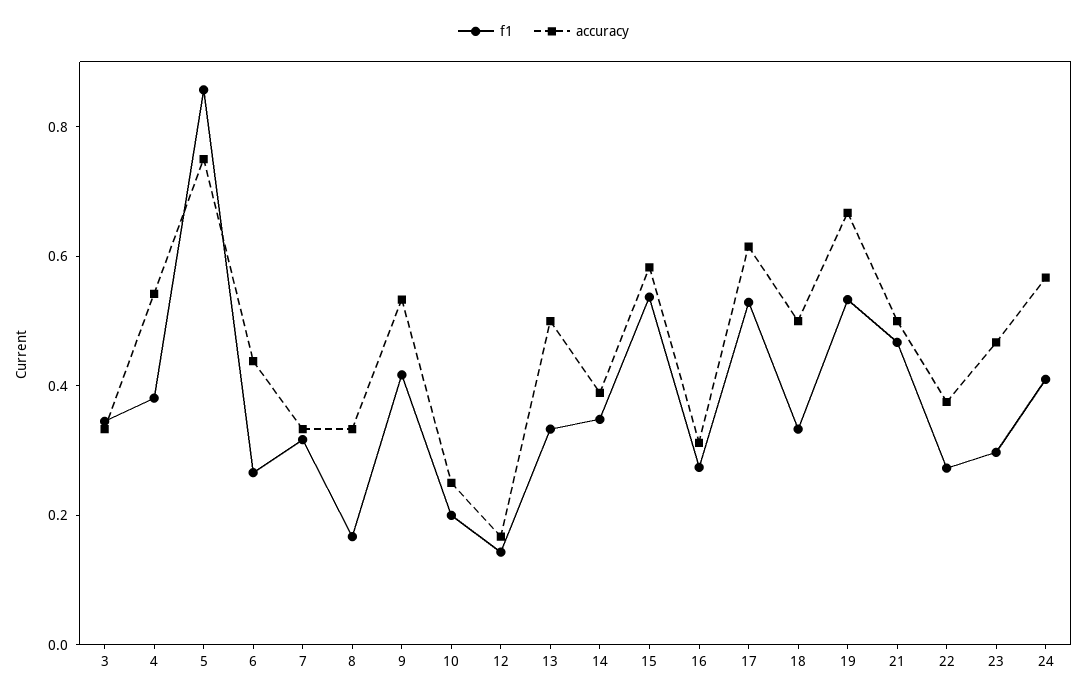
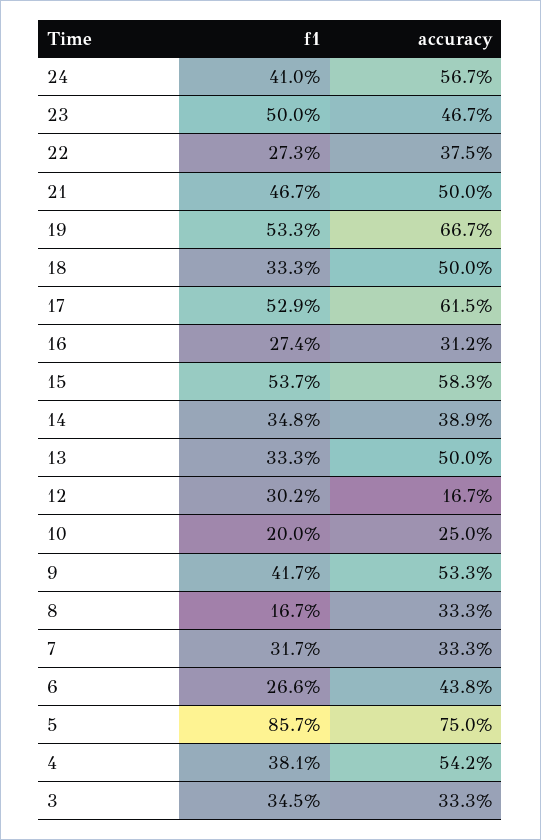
  {
    "f1": {
      "3": 0.345,
      "4": 0.381,
      "5": 0.857,
      "6": 0.266,
      "7": 0.317,
      "8": 0.167,
      "9": 0.417,
      "10": 0.2,
-     "12": 0.15,
+     "12": 0.302,
      "13": 0.333,
      "14": 0.348,
      "15": 0.537,
      "16": 0.274,
      "17": 0.529,
      "18": 0.333,
      "19": 0.533,
      "21": 0.467,
      "22": 0.273,
-     "23": 0.3,
+     "23": 0.5,
      "24": 0.41
    },
    "accuracy": {
      "3": 0.333,
      "4": 0.542,
      "5": 0.75,
      "6": 0.438,
      "7": 0.333,
      "8": 0.333,
      "9": 0.533,
      "10": 0.25,
      "12": 0.167,
      "13": 0.5,
      "14": 0.389,
      "15": 0.583,
      "16": 0.312,
      "17": 0.615,
      "18": 0.5,
      "19": 0.667,
      "21": 0.5,
      "22": 0.375,
      "23": 0.467,
      "24": 0.567
    }
  }

